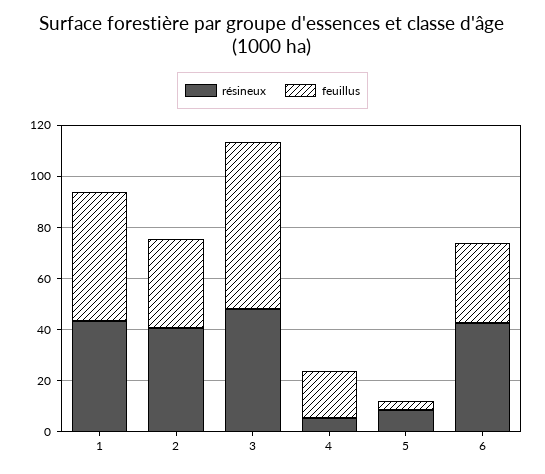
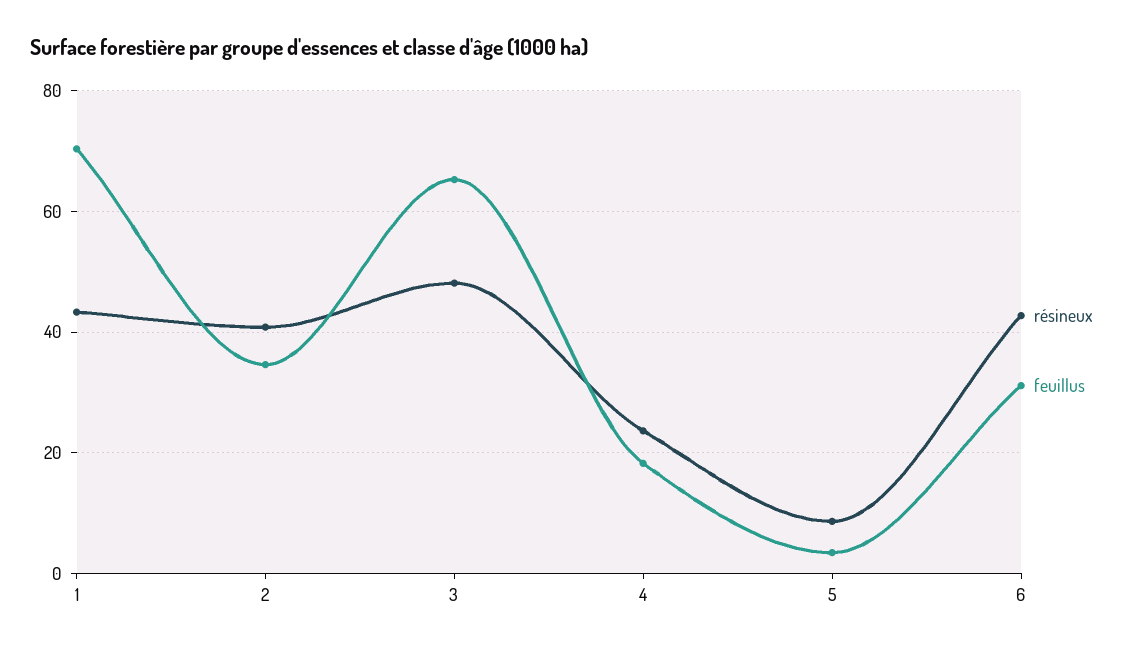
  {
    "résineux": {
      "1": 44,
      "2": 40,
      "3": 48,
-     "4": 5,
+     "4": 24,
      "5": 8,
      "6": 42
    },
    "feuillus": {
-     "1": 50,
+     "1": 70,
      "2": 34,
      "3": 66,
      "4": 18,
      "5": 4,
      "6": 32
    }
  }

